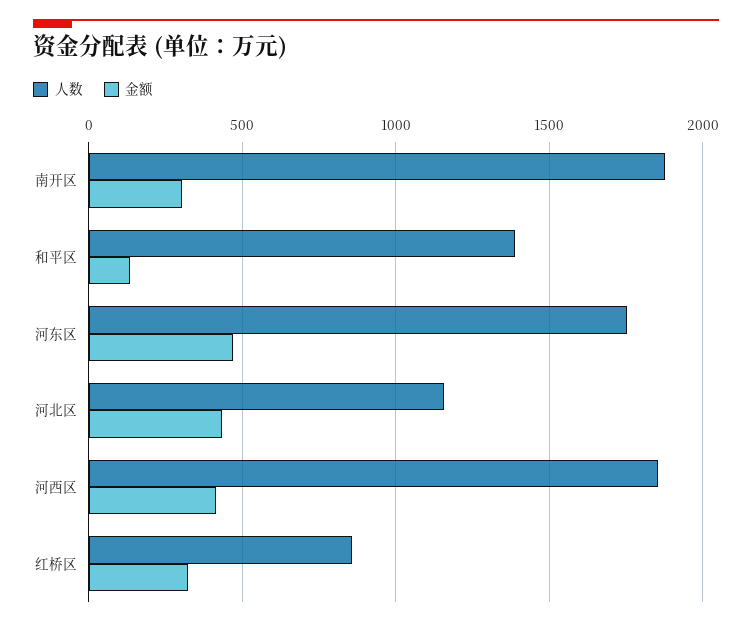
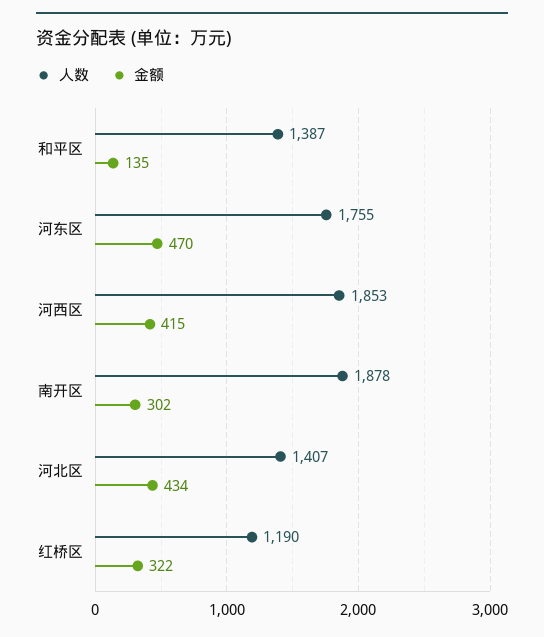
  {
    "人数": {
      "南开区": 1878,
      "和平区": 1387,
      "河东区": 1755,
-     "河北区": 1150,
+     "河北区": 1407,
      "河西区": 1853,
-     "红桥区": 850
+     "红桥区": 1190
    },
    "金额": {
      "南开区": 302,
      "和平区": 135,
      "河东区": 470,
      "河北区": 434,
      "河西区": 415,
      "红桥区": 322
    }
  }

